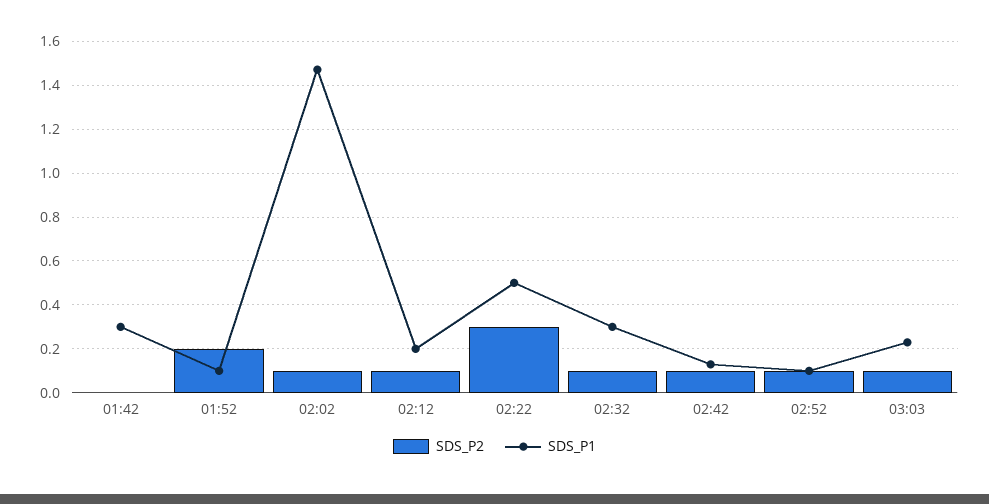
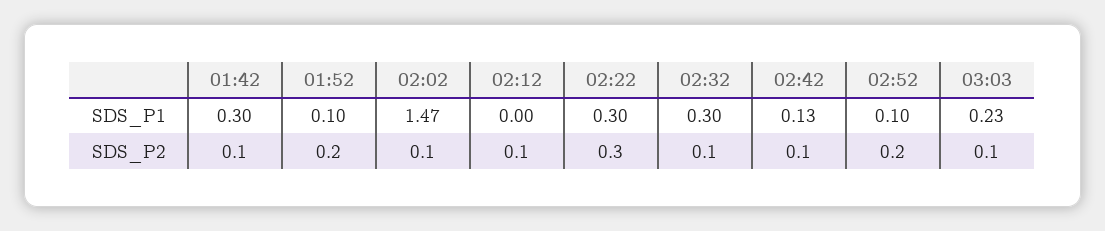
  {
    "SDS_P2": {
-     "01:42": 0,
+     "01:42": 0.1,
      "01:52": 0.2,
      "02:02": 0.1,
      "02:12": 0.1,
      "02:22": 0.3,
      "02:32": 0.1,
      "02:42": 0.1,
-     "02:52": 0.1,
+     "02:52": 0.2,
      "03:03": 0.1
    },
    "SDS_P1": {
      "01:42": 0.3,
      "01:52": 0.1,
      "02:02": 1.47,
-     "02:12": 0.2,
+     "02:12": 0,
-     "02:22": 0.5,
+     "02:22": 0.3,
      "02:32": 0.3,
      "02:42": 0.13,
      "02:52": 0.1,
      "03:03": 0.23
    }
  }

